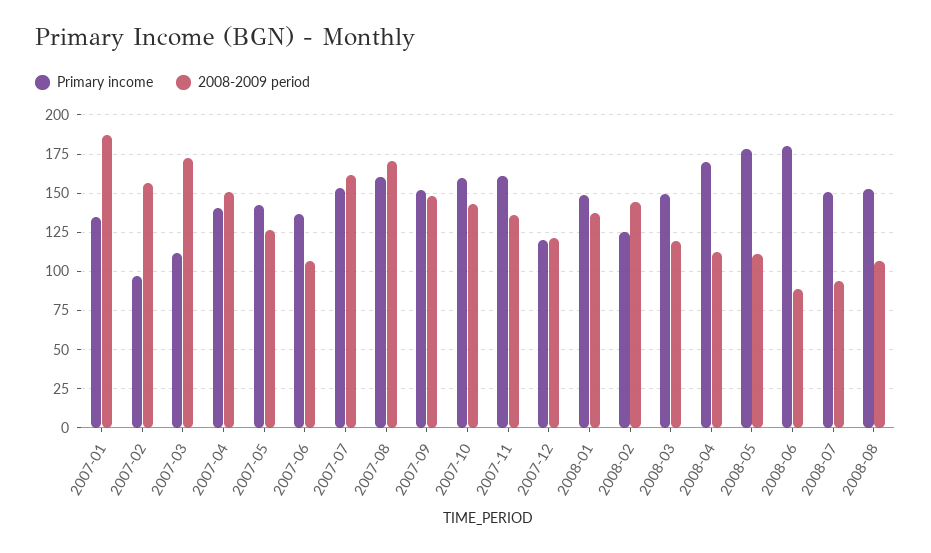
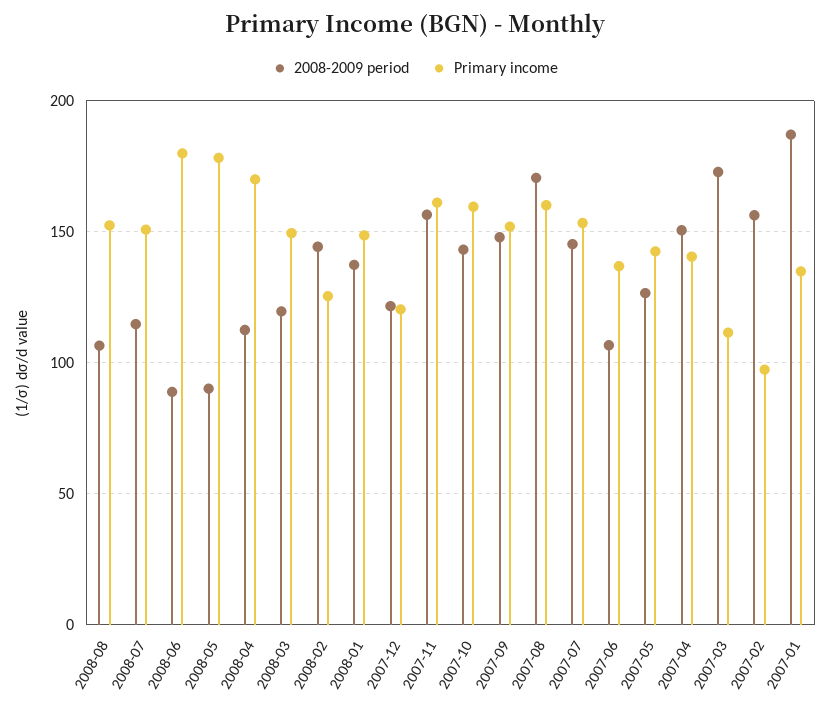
  {
    "Primary income": {
      "2007-01": 135,
      "2007-02": 95,
      "2007-03": 110,
      "2007-04": 140,
      "2007-05": 140,
      "2007-06": 135,
      "2007-07": 155,
      "2007-08": 160,
      "2007-09": 150,
      "2007-10": 160,
      "2007-11": 160,
      "2007-12": 120,
      "2008-01": 150,
      "2008-02": 125,
      "2008-03": 150,
      "2008-04": 170,
      "2008-05": 180,
      "2008-06": 180,
      "2008-07": 150,
      "2008-08": 150
    },
    "2008-2009 period": {
      "2007-01": 185,
      "2007-02": 155,
      "2007-03": 175,
      "2007-04": 150,
      "2007-05": 125,
      "2007-06": 105,
-     "2007-07": 160,
+     "2007-07": 145,
      "2007-08": 170,
      "2007-09": 150,
      "2007-10": 145,
-     "2007-11": 135,
+     "2007-11": 155,
      "2007-12": 120,
      "2008-01": 135,
      "2008-02": 145,
      "2008-03": 120,
      "2008-04": 110,
-     "2008-05": 110,
+     "2008-05": 90,
      "2008-06": 90,
-     "2008-07": 95,
+     "2008-07": 115,
      "2008-08": 105
    }
  }

